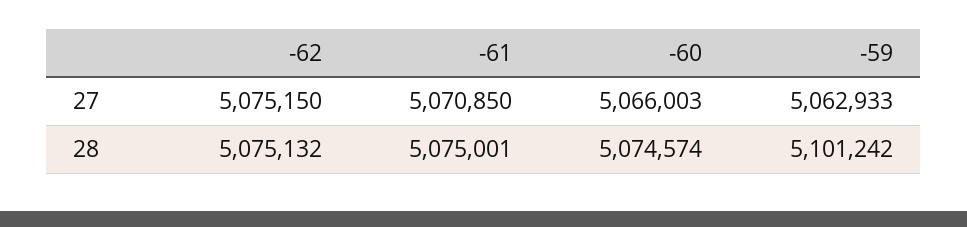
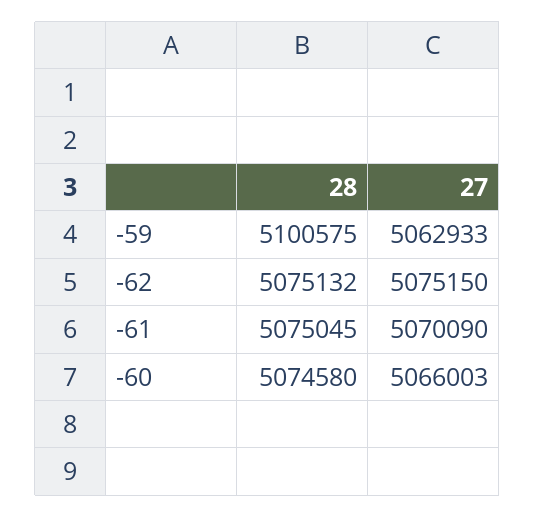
  {
    "-62": {
      "27": 5075150,
      "28": 5075132
    },
    "-61": {
-     "27": 5070850,
+     "27": 5070090,
-     "28": 5075001
+     "28": 5075045
    },
    "-60": {
      "27": 5066003,
-     "28": 5074574
+     "28": 5074580
    },
    "-59": {
      "27": 5062933,
-     "28": 5101242
+     "28": 5100575
    }
  }

